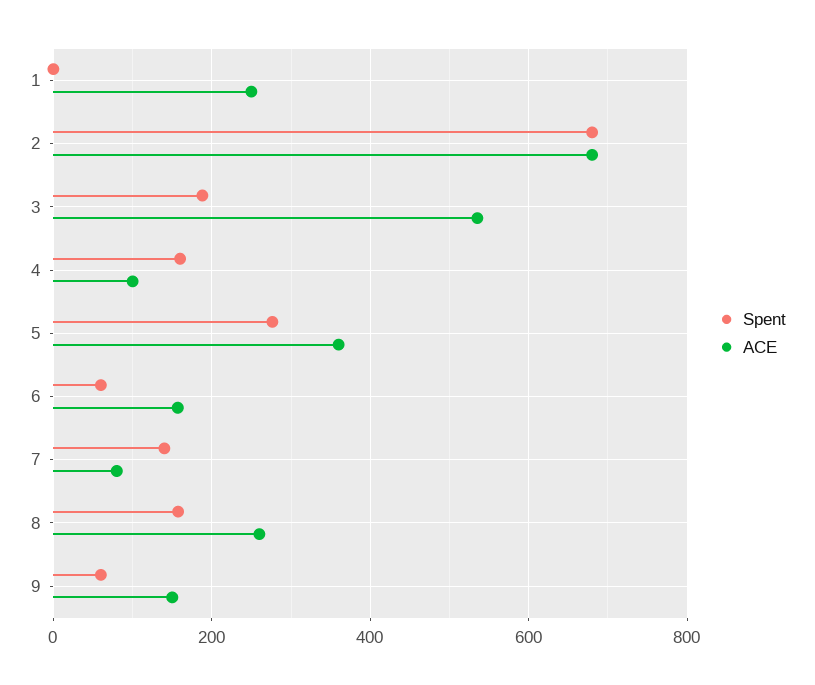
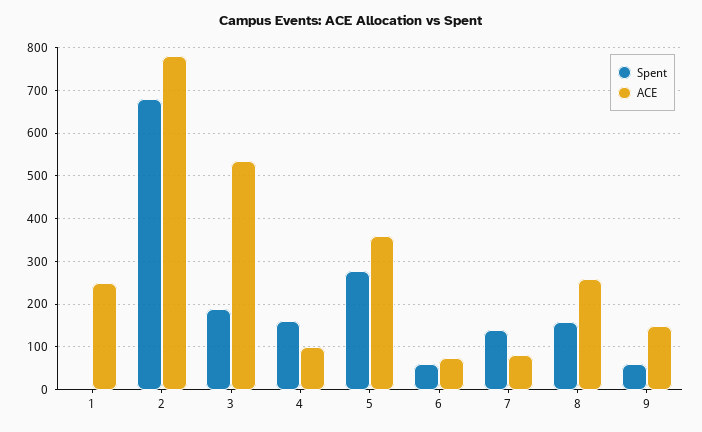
  {
    "Spent": {
      "1": 0,
      "2": 680,
      "3": 180,
      "4": 160,
      "5": 280,
      "6": 60,
      "7": 140,
      "8": 160,
      "9": 60
    },
    "ACE": {
      "1": 260,
-     "2": 680,
+     "2": 780,
      "3": 540,
      "4": 100,
      "5": 360,
-     "6": 160,
+     "6": 80,
      "7": 80,
      "8": 260,
      "9": 160
    }
  }

